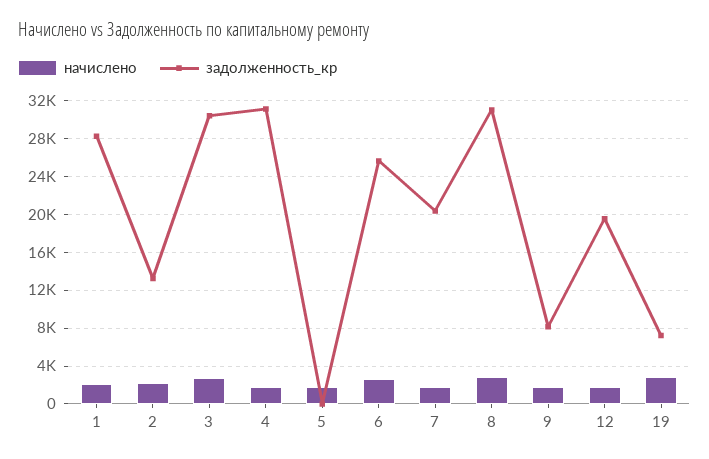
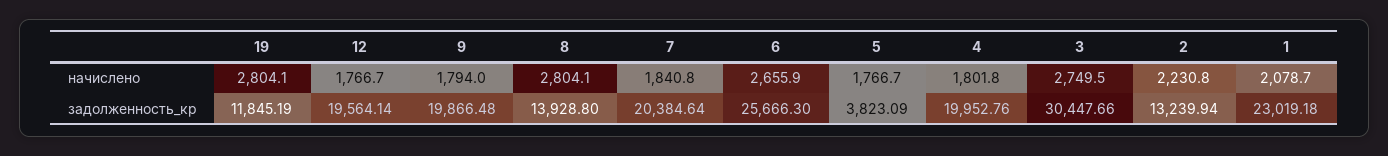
  {
    "начислено": {
      "1": 2078.7,
      "2": 2230.8,
      "3": 2749.5,
      "4": 1801.8,
      "5": 1766.7,
      "6": 2655.9,
      "7": 1840.8,
      "8": 2804.1,
      "9": 1794,
      "12": 1766.7,
      "19": 2804.1
    },
    "задолженность_кр": {
-     "1": 28000,
+     "1": 23019.18,
      "2": 13239.94,
      "3": 30447.66,
-     "4": 31000,
+     "4": 19952.76,
-     "5": 0,
+     "5": 3823.09,
      "6": 25666.3,
      "7": 20384.64,
-     "8": 31000,
+     "8": 13928.8,
-     "9": 8000,
+     "9": 19866.48,
      "12": 19564.14,
-     "19": 7000
+     "19": 11845.19
    }
  }

